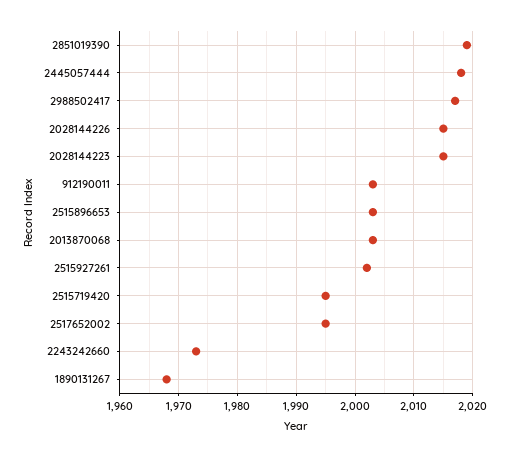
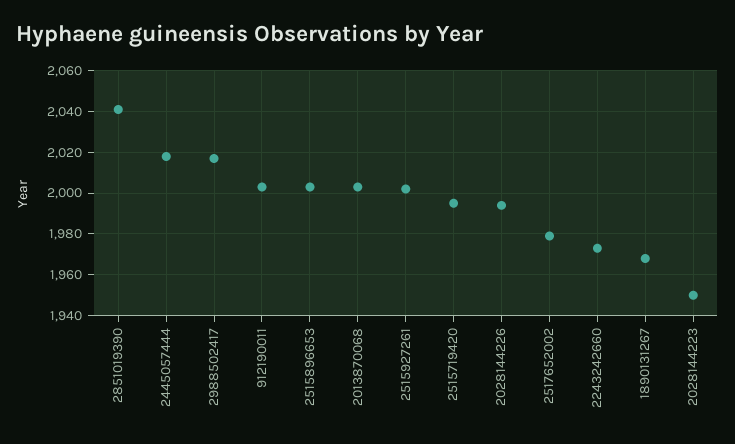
  {
-   "2851019390": 2020,
+   "2851019390": 2040,
    "2445057444": 2020,
    "2988502417": 2015,
-   "2028144226": 2015,
+   "2028144226": 1995,
-   "2028144223": 2015,
+   "2028144223": 1950,
    "912190011": 2005,
    "2515896653": 2005,
    "2013870068": 2005,
    "2515927261": 2000,
    "2515719420": 1995,
-   "2517652002": 1995,
+   "2517652002": 1980,
    "2243242660": 1975,
    "1890131267": 1970
  }

